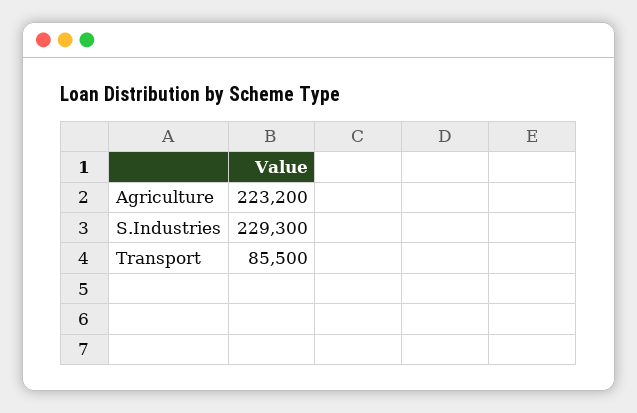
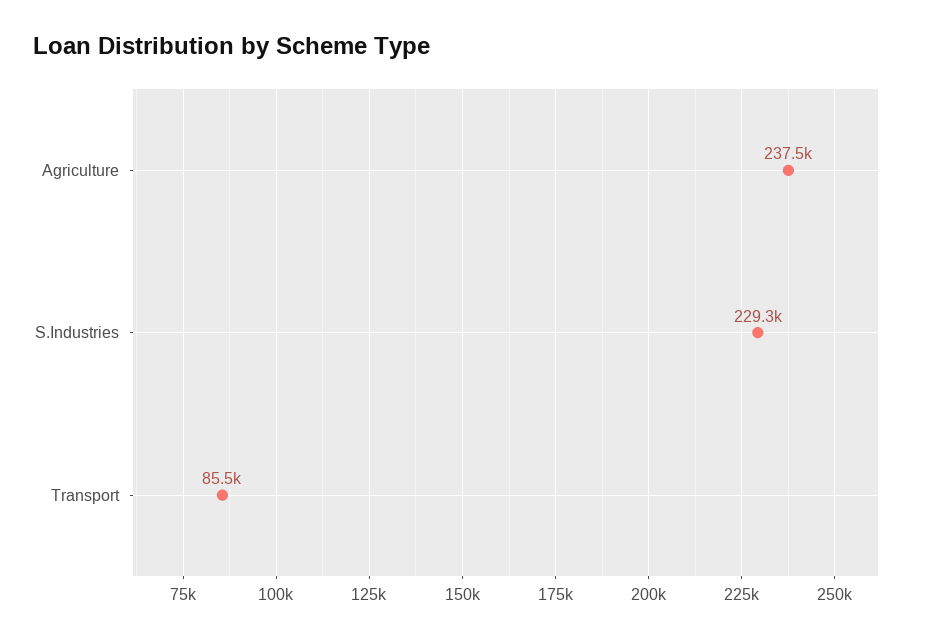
  {
-   "Agriculture": 223200,
+   "Agriculture": 237500,
    "S.Industries": 229300,
    "Transport": 85500
  }

